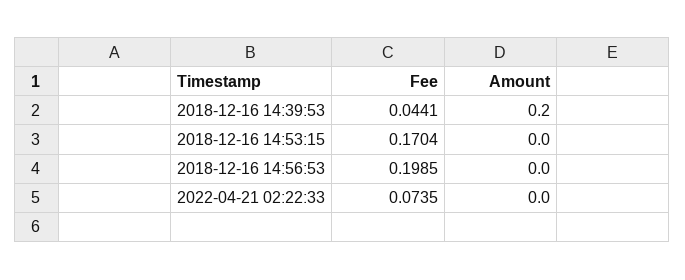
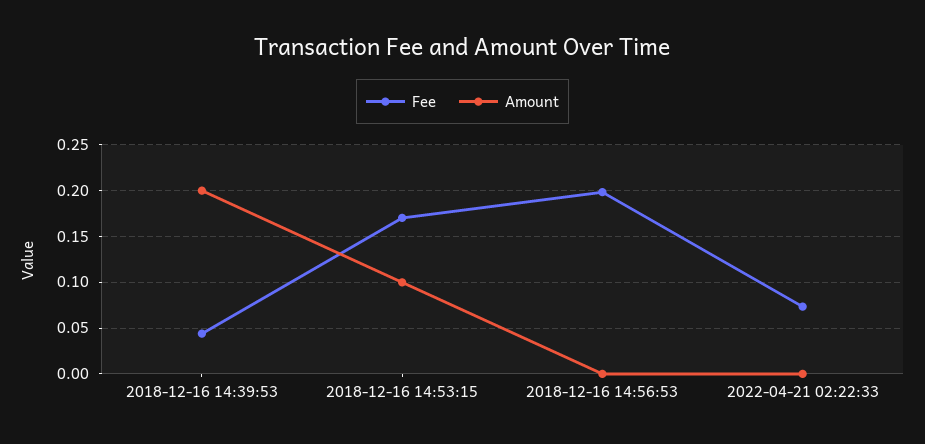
  {
    "Fee": {
      "2018-12-16 14:39:53": 0.0441,
      "2018-12-16 14:53:15": 0.1704,
      "2018-12-16 14:56:53": 0.1985,
      "2022-04-21 02:22:33": 0.0735
    },
    "Amount": {
      "2018-12-16 14:39:53": 0.2,
-     "2018-12-16 14:53:15": 0,
+     "2018-12-16 14:53:15": 0.1,
      "2018-12-16 14:56:53": 0,
      "2022-04-21 02:22:33": 0
    }
  }

